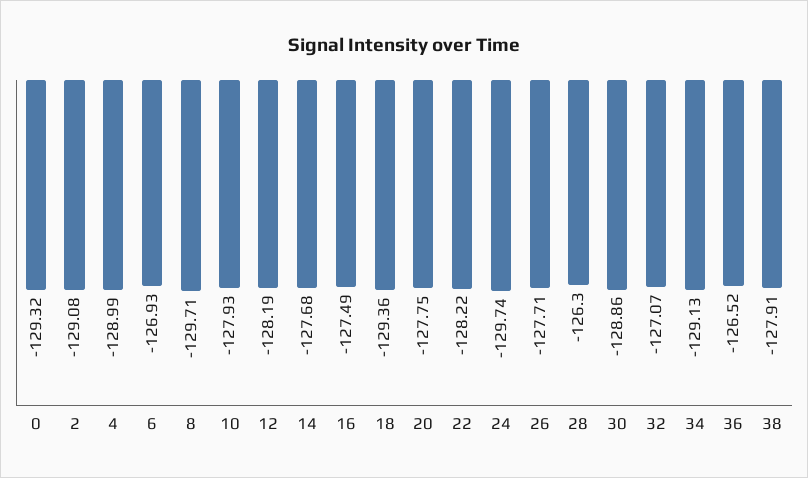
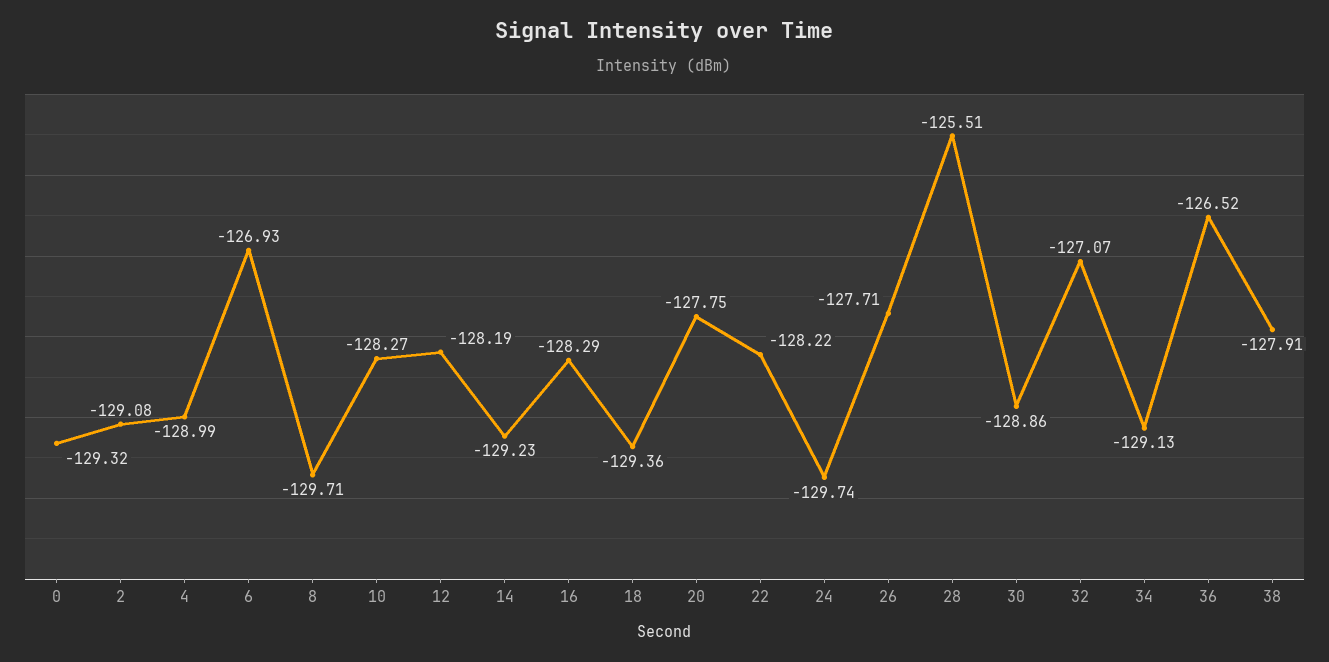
  {
    "0": -129.32,
    "2": -129.08,
    "4": -128.99,
    "6": -126.93,
    "8": -129.71,
-   "10": -127.93,
+   "10": -128.27,
    "12": -128.19,
-   "14": -127.68,
+   "14": -129.23,
-   "16": -127.49,
+   "16": -128.29,
    "18": -129.36,
    "20": -127.75,
    "22": -128.22,
    "24": -129.74,
    "26": -127.71,
-   "28": -126.3,
+   "28": -125.51,
    "30": -128.86,
    "32": -127.07,
    "34": -129.13,
    "36": -126.52,
    "38": -127.91
  }

